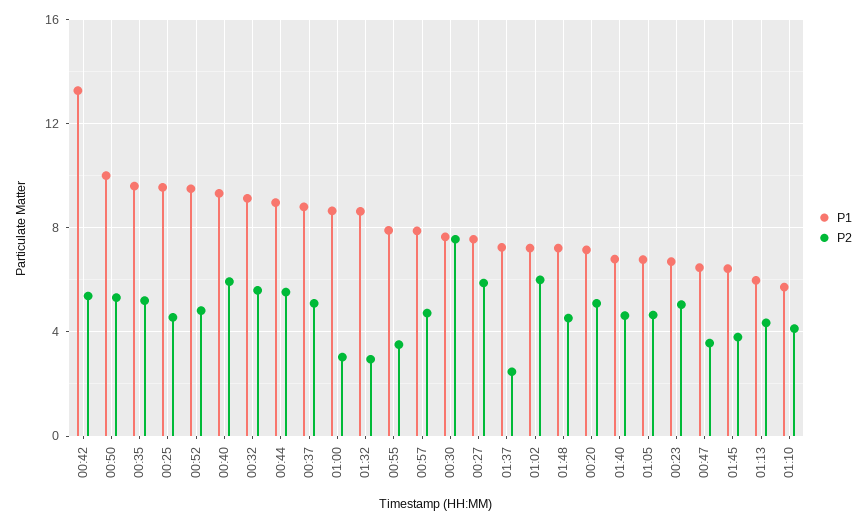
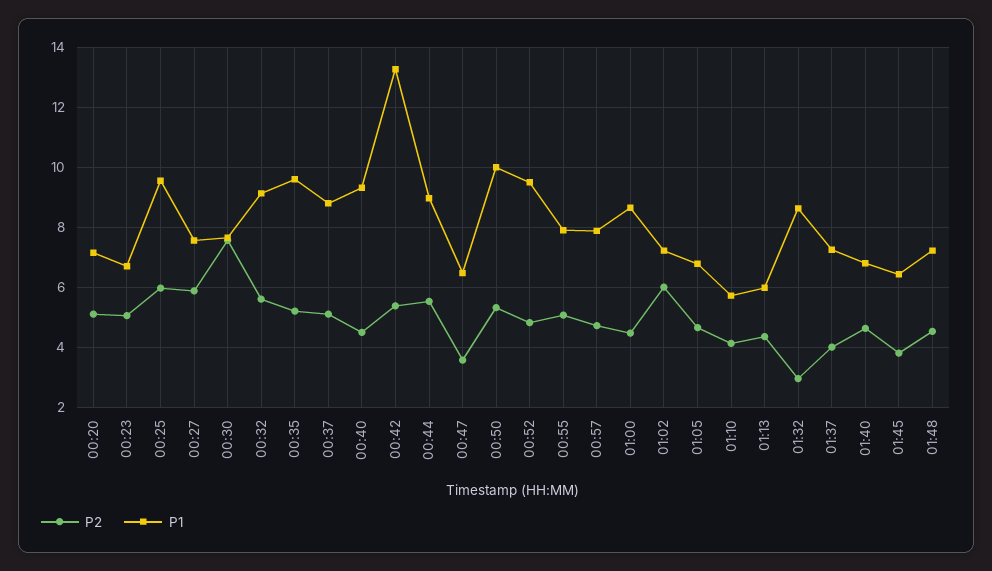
  {
    "P1": {
      "00:42": 13.25,
      "00:50": 10,
      "00:35": 9.5,
      "00:25": 9.5,
      "00:52": 9.5,
      "00:40": 9.25,
      "00:32": 9.25,
      "00:44": 9,
      "00:37": 8.75,
      "01:00": 8.75,
      "01:32": 8.75,
      "00:55": 8,
      "00:57": 8,
      "00:30": 7.75,
      "00:27": 7.5,
      "01:37": 7.25,
      "01:02": 7.25,
      "01:48": 7.25,
      "00:20": 7.25,
      "01:40": 6.75,
      "01:05": 6.75,
      "00:23": 6.75,
      "00:47": 6.5,
      "01:45": 6.5,
      "01:13": 6,
      "01:10": 5.75
    },
    "P2": {
      "00:42": 5.5,
      "00:50": 5.25,
      "00:35": 5.25,
-     "00:25": 4.5,
+     "00:25": 6,
      "00:52": 4.75,
-     "00:40": 6,
+     "00:40": 4.5,
      "00:32": 5.5,
      "00:44": 5.5,
      "00:37": 5,
-     "01:00": 3,
+     "01:00": 4.5,
      "01:32": 3,
-     "00:55": 3.5,
+     "00:55": 5,
      "00:57": 4.75,
      "00:30": 7.5,
      "00:27": 6,
-     "01:37": 2.5,
+     "01:37": 4,
      "01:02": 6,
      "01:48": 4.5,
      "00:20": 5,
      "01:40": 4.75,
      "01:05": 4.75,
      "00:23": 5,
      "00:47": 3.5,
      "01:45": 3.75,
      "01:13": 4.25,
      "01:10": 4.25
    }
  }

